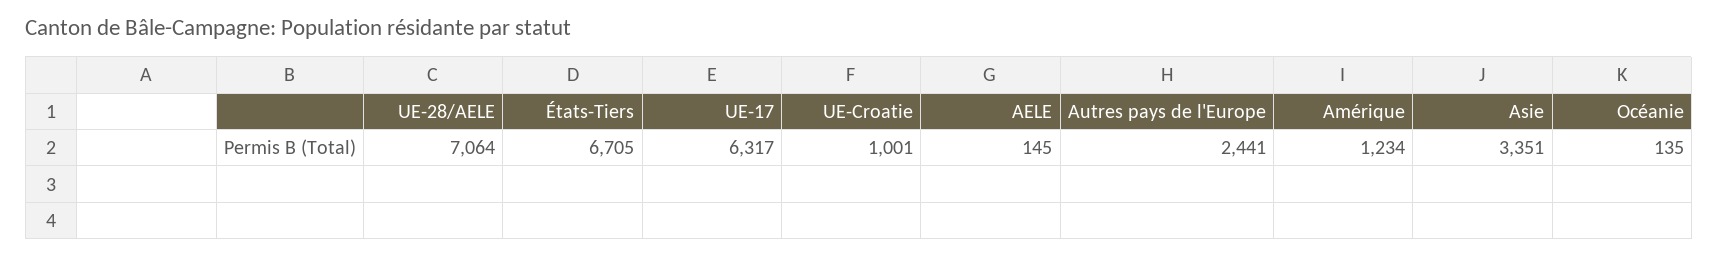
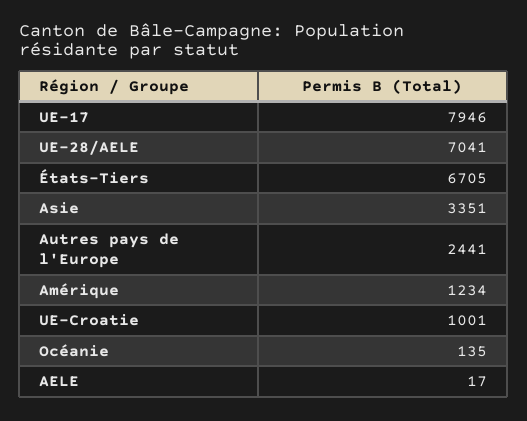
  {
-   "UE-28/AELE": 7064,
+   "UE-28/AELE": 7041,
    "États-Tiers": 6705,
-   "UE-17": 6317,
+   "UE-17": 7946,
    "UE-Croatie": 1001,
-   "AELE": 145,
+   "AELE": 17,
    "Autres pays de l'Europe": 2441,
    "Amérique": 1234,
    "Asie": 3351,
    "Océanie": 135
  }

